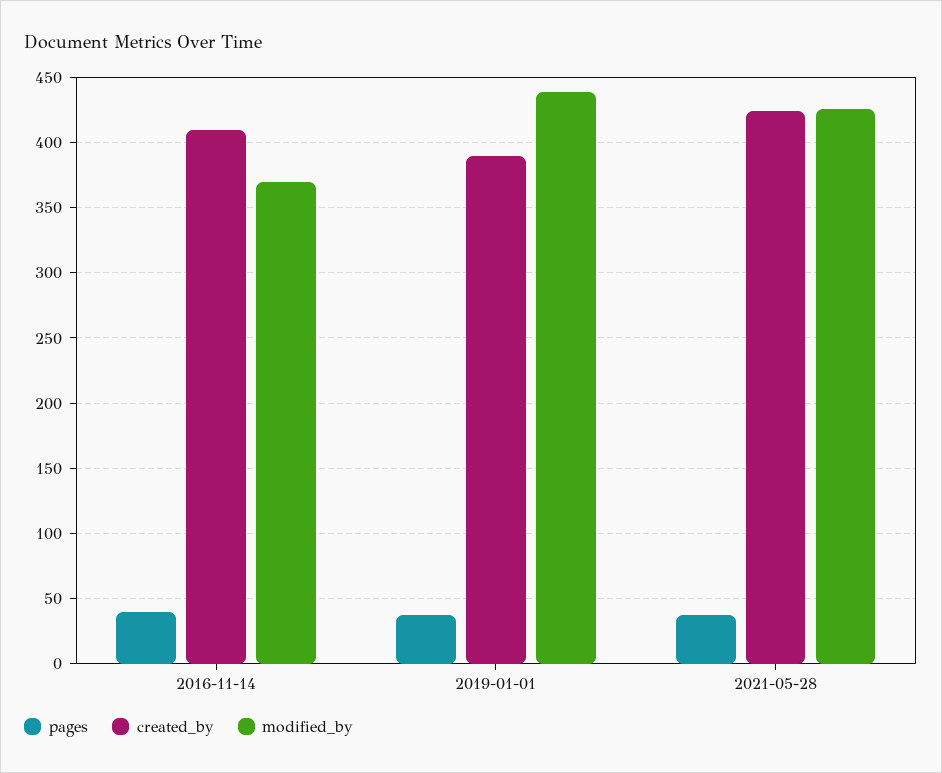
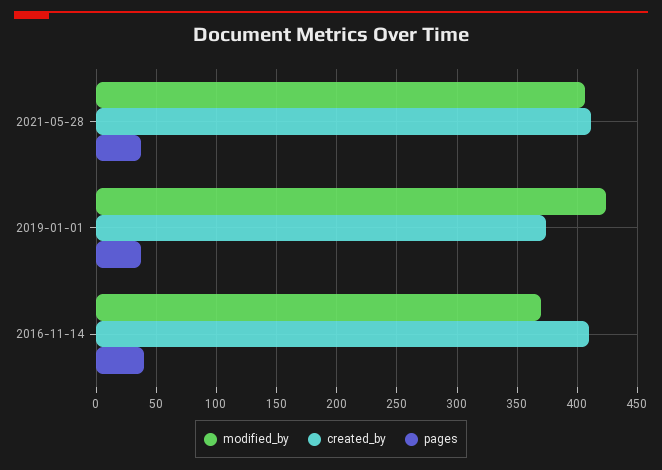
  {
    "pages": {
      "2016-11-14": 40,
      "2019-01-01": 35,
      "2021-05-28": 35
    },
    "created_by": {
      "2016-11-14": 410,
-     "2019-01-01": 390,
+     "2019-01-01": 375,
-     "2021-05-28": 425
+     "2021-05-28": 410
    },
    "modified_by": {
      "2016-11-14": 370,
-     "2019-01-01": 440,
+     "2019-01-01": 425,
-     "2021-05-28": 425
+     "2021-05-28": 405
    }
  }

